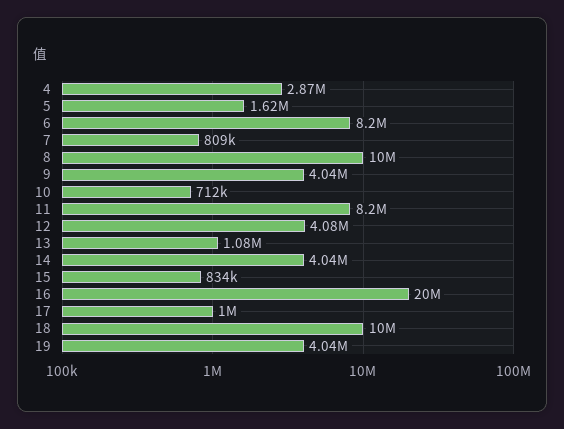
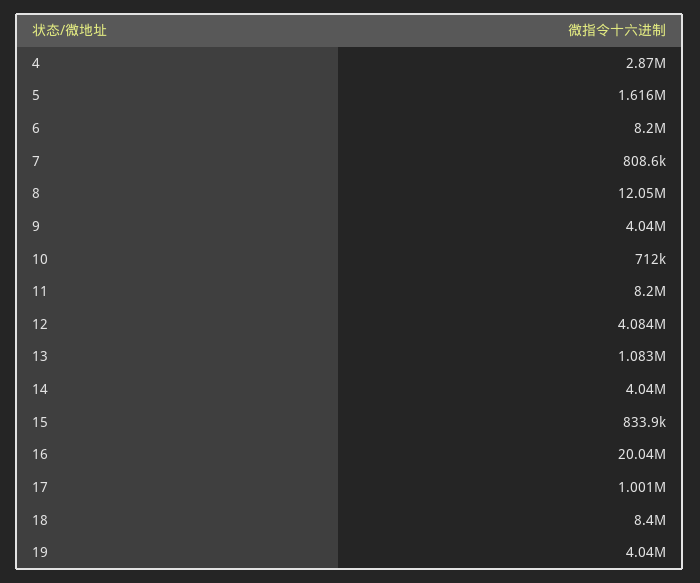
  {
    "4": 2870000,
    "5": 1616000,
    "6": 8200000,
    "7": 808600,
-   "8": 10000000,
+   "8": 12050000,
    "9": 4040000,
    "10": 712000,
    "11": 8200000,
    "12": 4084000,
    "13": 1083000,
    "14": 4040000,
    "15": 833900,
    "16": 20040000,
    "17": 1001000,
-   "18": 10000000,
+   "18": 8400000,
    "19": 4040000
  }

